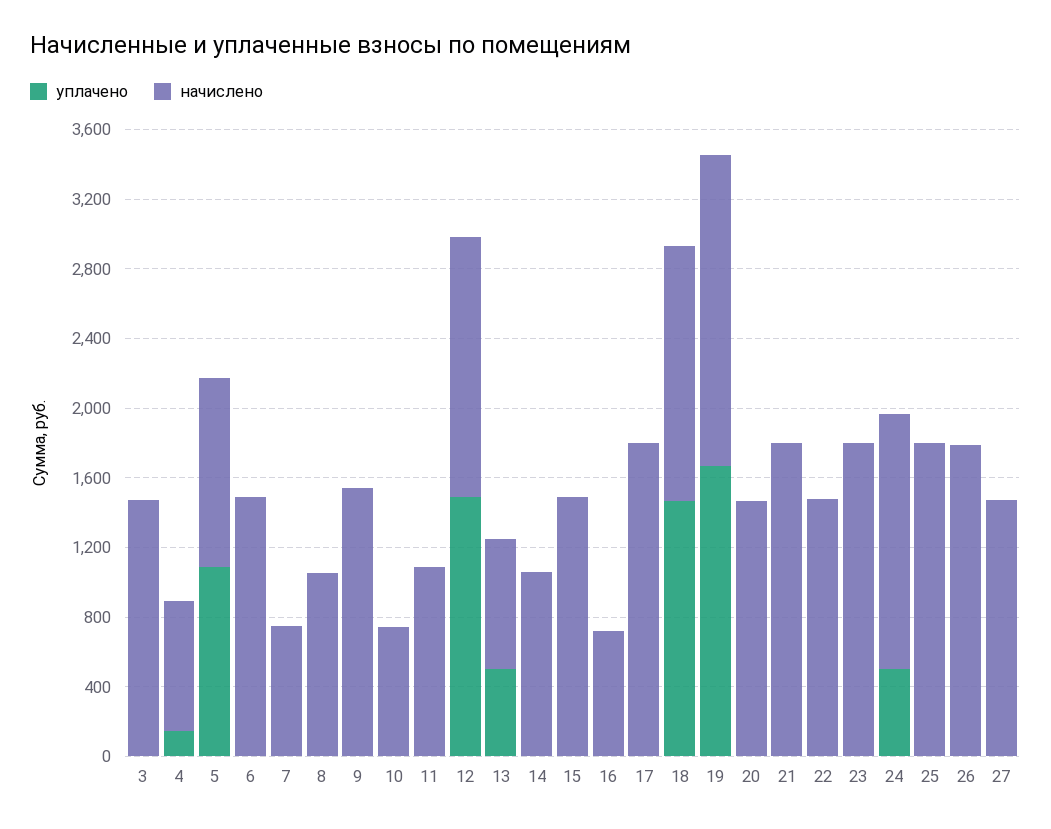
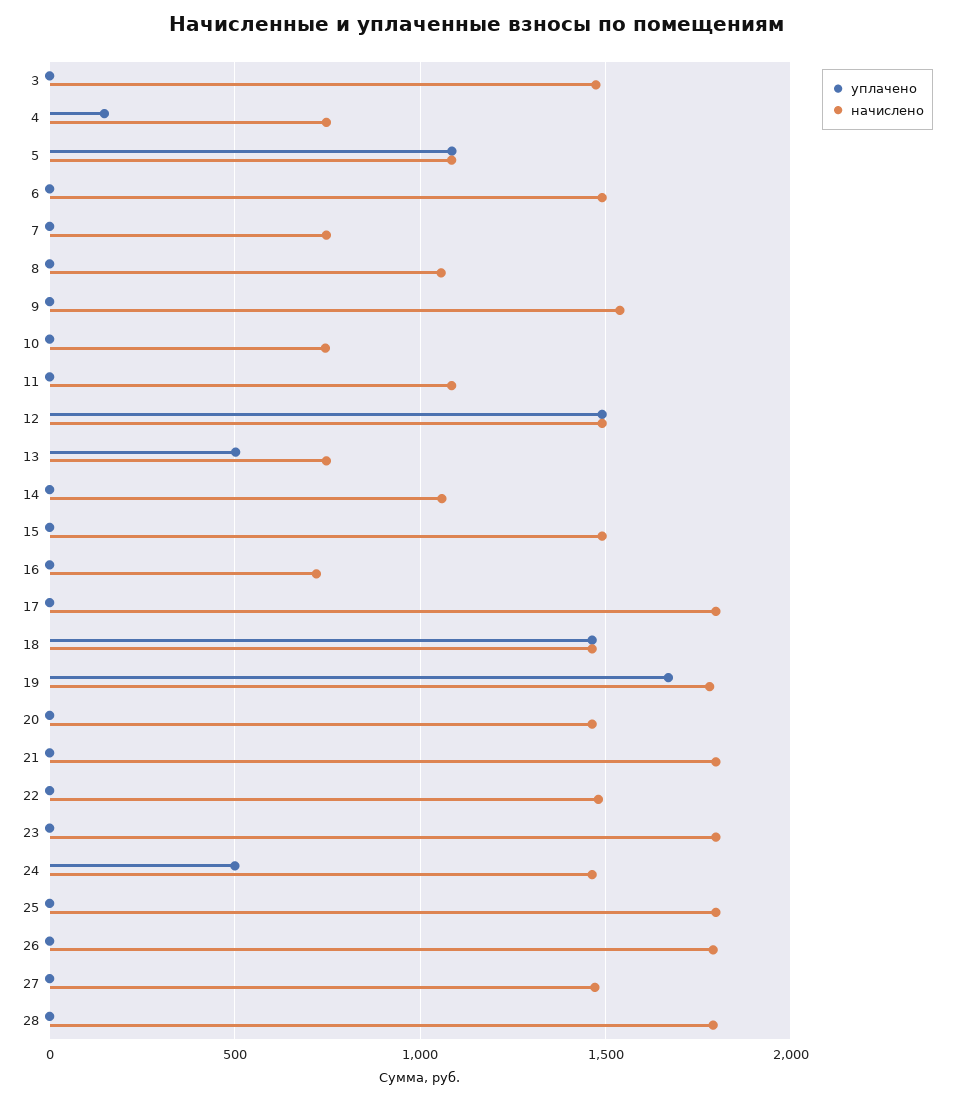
  {
    "уплачено": {
      "3": 0,
      "4": 150,
      "5": 1100,
      "6": 0,
      "7": 0,
      "8": 0,
      "9": 0,
      "10": 0,
      "11": 0,
      "12": 1500,
      "13": 500,
      "14": 0,
      "15": 0,
      "16": 0,
      "17": 0,
      "18": 1450,
      "19": 1650,
      "20": 0,
      "21": 0,
      "22": 0,
      "23": 0,
      "24": 500,
      "25": 0,
      "26": 0,
-     "27": 0
+     "27": 0,
+     "28": 0
    },
    "начислено": {
      "3": 1450,
      "4": 750,
      "5": 1100,
      "6": 1500,
      "7": 750,
      "8": 1050,
      "9": 1550,
      "10": 750,
      "11": 1100,
      "12": 1500,
      "13": 750,
      "14": 1050,
      "15": 1500,
      "16": 700,
      "17": 1800,
      "18": 1450,
      "19": 1800,
      "20": 1450,
      "21": 1800,
      "22": 1500,
      "23": 1800,
      "24": 1450,
      "25": 1800,
      "26": 1800,
-     "27": 1450
+     "27": 1450,
+     "28": 1800
    }
  }

